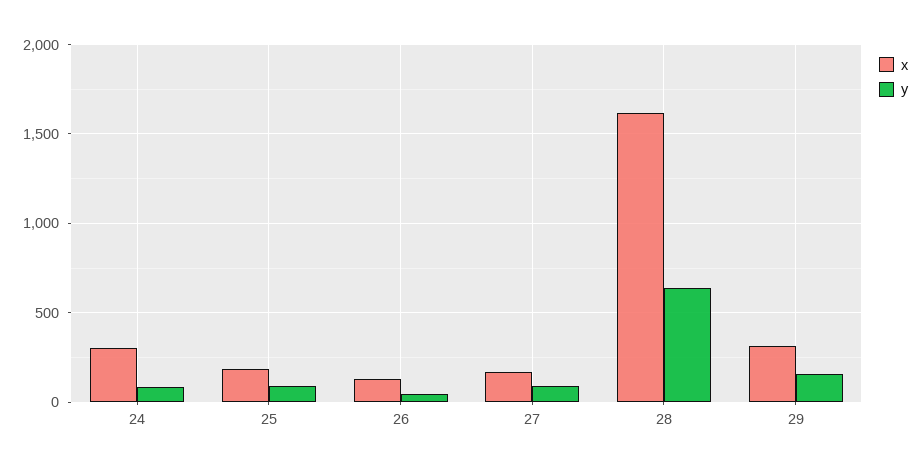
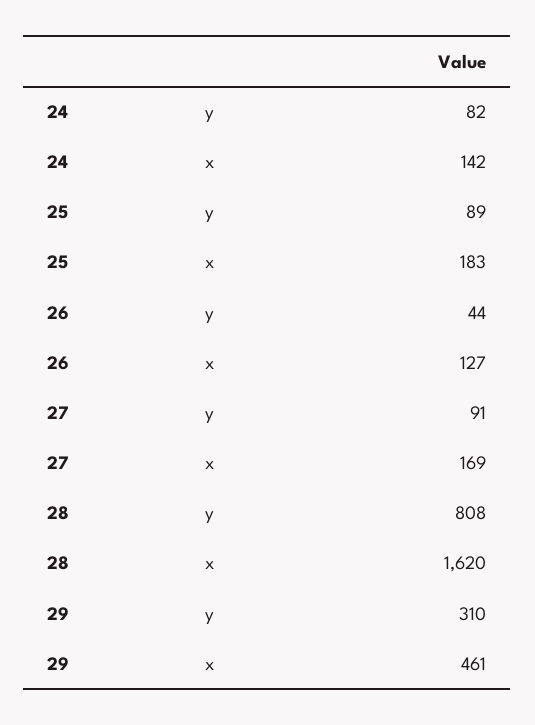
  {
    "x": {
-     "24": 300,
+     "24": 142,
      "25": 183,
      "26": 127,
      "27": 169,
      "28": 1620,
-     "29": 300
+     "29": 461
    },
    "y": {
      "24": 82,
      "25": 89,
      "26": 44,
      "27": 91,
-     "28": 650,
+     "28": 808,
-     "29": 150
+     "29": 310
    }
  }

